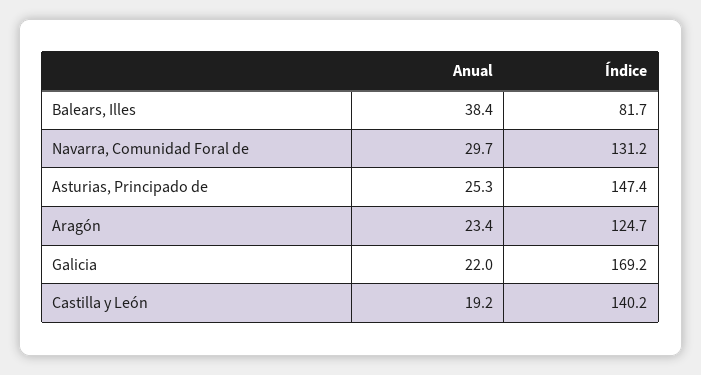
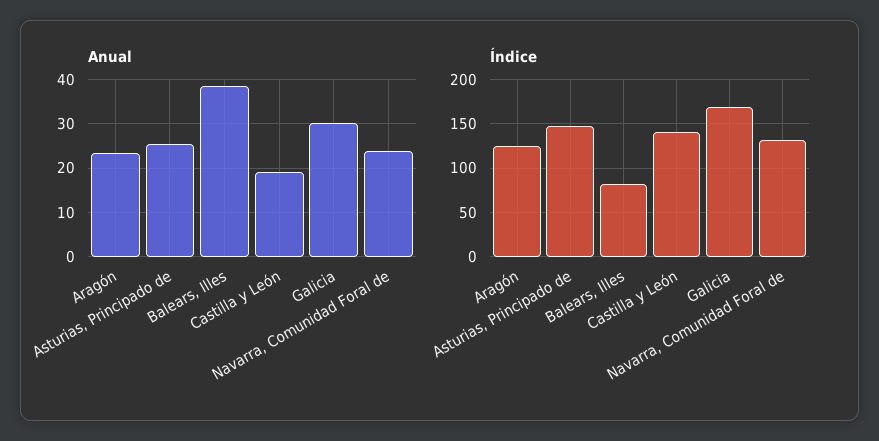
  {
    "Anual": {
      "Balears, Illes": 38.4,
-     "Navarra, Comunidad Foral de": 29.7,
+     "Navarra, Comunidad Foral de": 24,
      "Asturias, Principado de": 25.3,
      "Aragón": 23.4,
-     "Galicia": 22,
+     "Galicia": 30,
      "Castilla y León": 19.2
    },
    "Índice": {
      "Balears, Illes": 81.7,
      "Navarra, Comunidad Foral de": 131.2,
      "Asturias, Principado de": 147.4,
      "Aragón": 124.7,
      "Galicia": 169.2,
      "Castilla y León": 140.2
    }
  }

